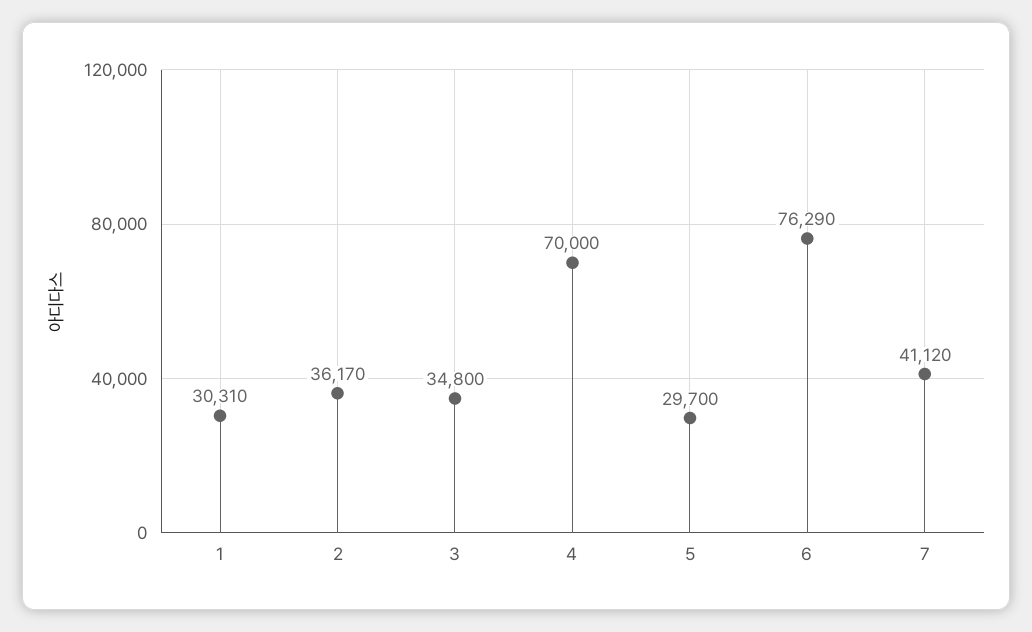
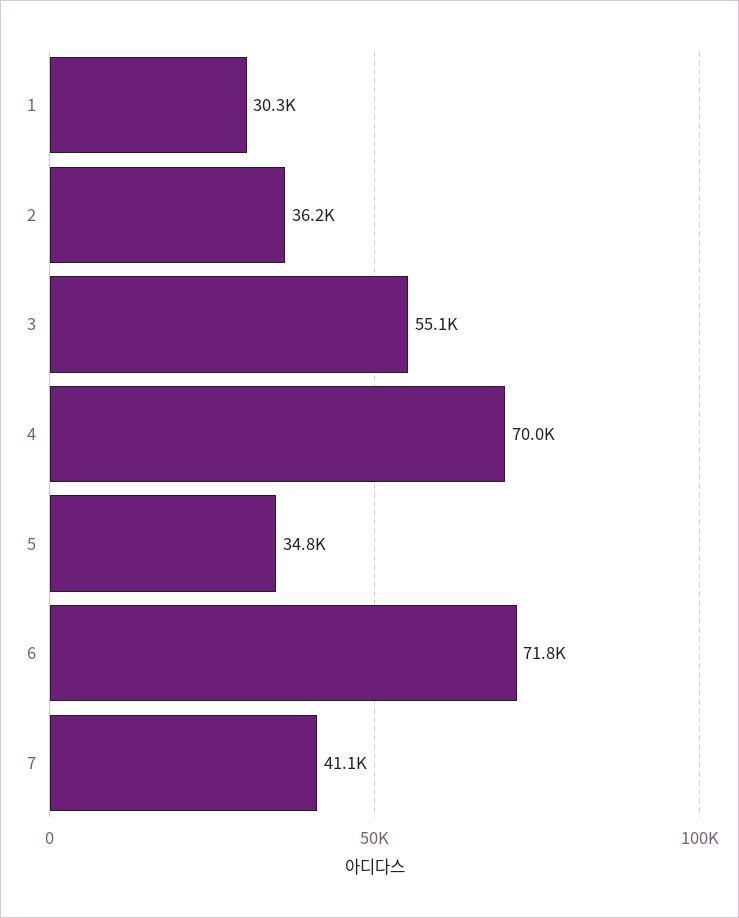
  {
    "1": 30310,
    "2": 36170,
-   "3": 34800,
+   "3": 55100,
    "4": 70000,
-   "5": 29700,
+   "5": 34800,
-   "6": 76290,
+   "6": 71800,
    "7": 41120
  }

